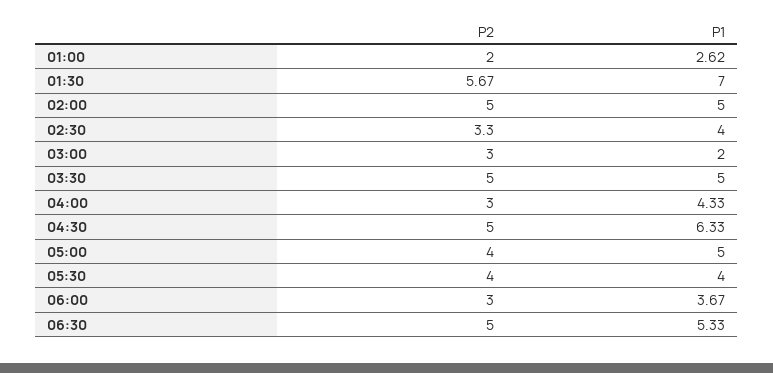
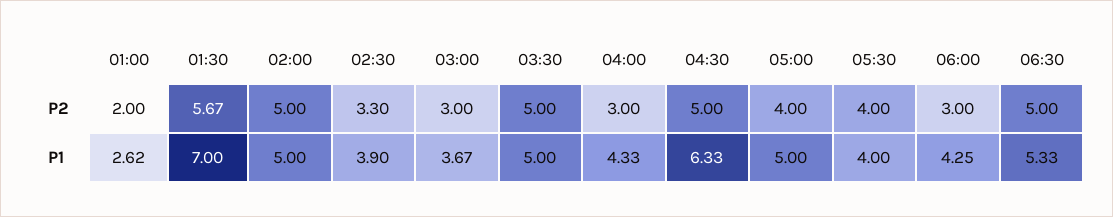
  {
    "P2": {
      "01:00": 2,
      "01:30": 5.67,
      "02:00": 5,
      "02:30": 3.3,
      "03:00": 3,
      "03:30": 5,
      "04:00": 3,
      "04:30": 5,
      "05:00": 4,
      "05:30": 4,
      "06:00": 3,
      "06:30": 5
    },
    "P1": {
      "01:00": 2.62,
      "01:30": 7,
      "02:00": 5,
-     "02:30": 4,
+     "02:30": 3.9,
-     "03:00": 2,
+     "03:00": 3.67,
      "03:30": 5,
      "04:00": 4.33,
      "04:30": 6.33,
      "05:00": 5,
      "05:30": 4,
-     "06:00": 3.67,
+     "06:00": 4.25,
      "06:30": 5.33
    }
  }

